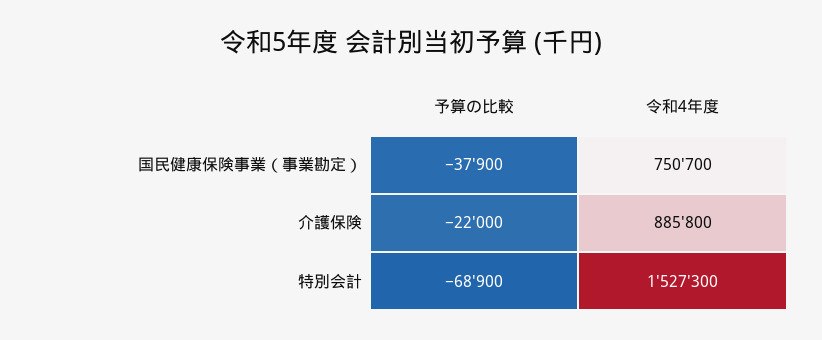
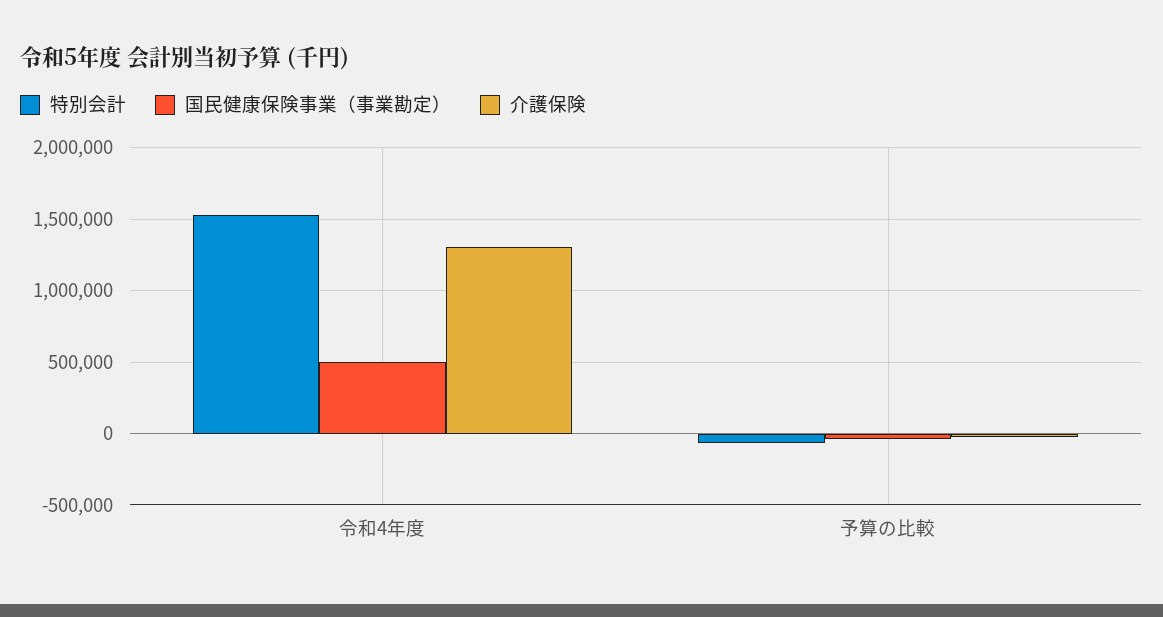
  {
    "国民健康保険事業（事業勘定）": {
      "予算の比較": -37900,
-     "令和4年度": 750700
+     "令和4年度": 500000
    },
    "介護保険": {
      "予算の比較": -22000,
-     "令和4年度": 885800
+     "令和4年度": 1300000
    },
    "特別会計": {
      "予算の比較": -68900,
      "令和4年度": 1527300
    }
  }

